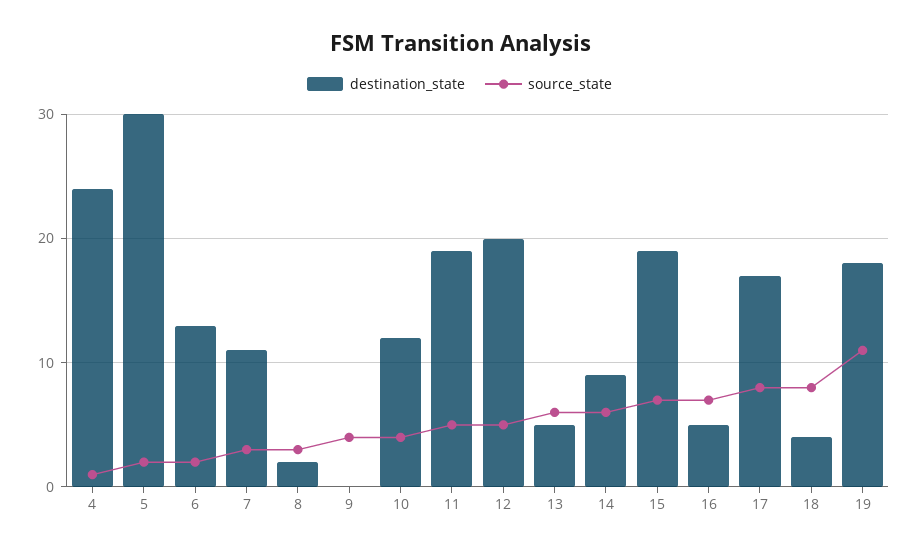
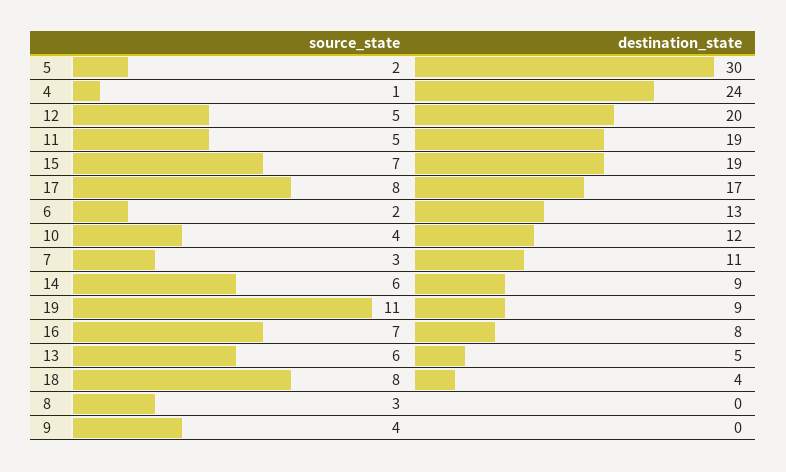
  {
    "destination_state": {
      "4": 24,
      "5": 30,
      "6": 13,
      "7": 11,
-     "8": 2,
+     "8": 0,
      "9": 0,
      "10": 12,
      "11": 19,
      "12": 20,
      "13": 5,
      "14": 9,
      "15": 19,
-     "16": 5,
+     "16": 8,
      "17": 17,
      "18": 4,
-     "19": 18
+     "19": 9
    },
    "source_state": {
      "4": 1,
      "5": 2,
      "6": 2,
      "7": 3,
      "8": 3,
      "9": 4,
      "10": 4,
      "11": 5,
      "12": 5,
      "13": 6,
      "14": 6,
      "15": 7,
      "16": 7,
      "17": 8,
      "18": 8,
      "19": 11
    }
  }

